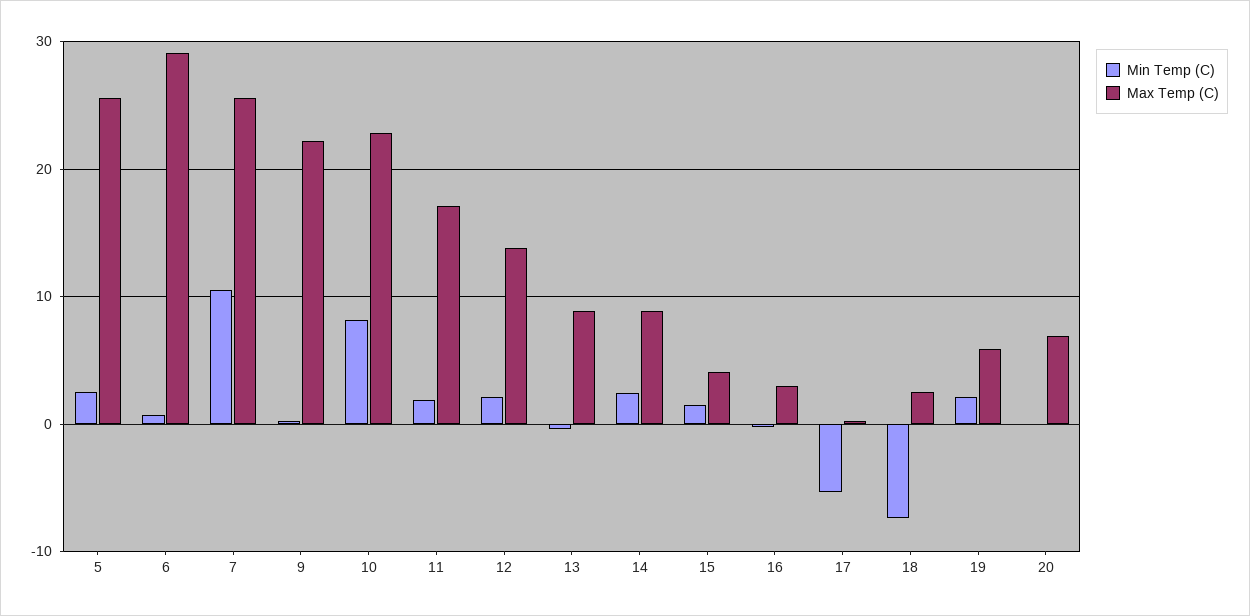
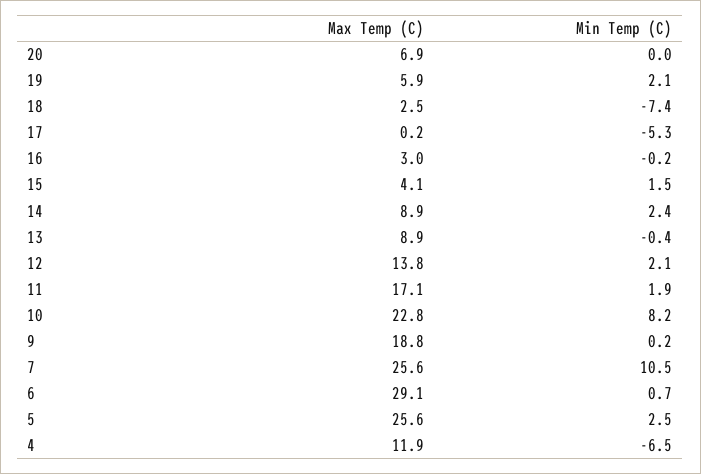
  {
    "Min Temp (C)": {
      "5": 2.5,
      "6": 0.7,
      "7": 10.5,
      "9": 0.2,
      "10": 8.2,
      "11": 1.9,
      "12": 2.1,
      "13": -0.4,
      "14": 2.4,
      "15": 1.5,
      "16": -0.2,
      "17": -5.3,
      "18": -7.4,
      "19": 2.1,
-     "20": 0
+     "20": 0,
+     "4": -6.5
    },
    "Max Temp (C)": {
      "5": 25.6,
      "6": 29.1,
      "7": 25.6,
-     "9": 22,
+     "9": 18.8,
      "10": 22.8,
      "11": 17.1,
      "12": 13.8,
      "13": 8.9,
      "14": 8.9,
      "15": 4.1,
      "16": 3,
      "17": 0.2,
      "18": 2.5,
      "19": 5.9,
-     "20": 6.9
+     "20": 6.9,
+     "4": 11.9
    }
  }

